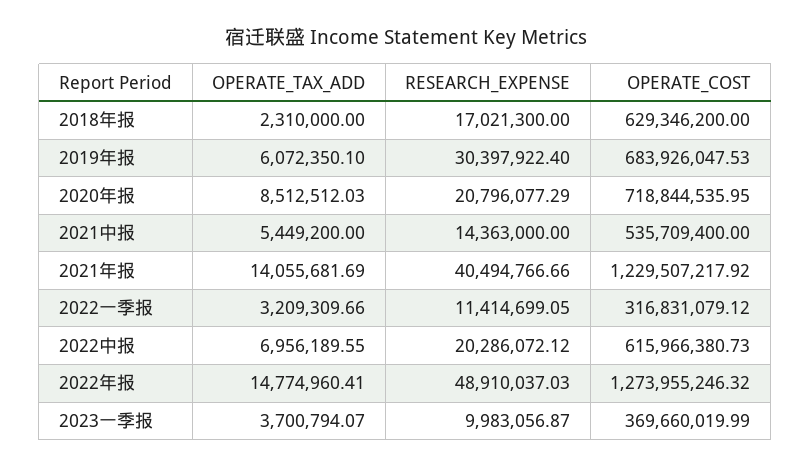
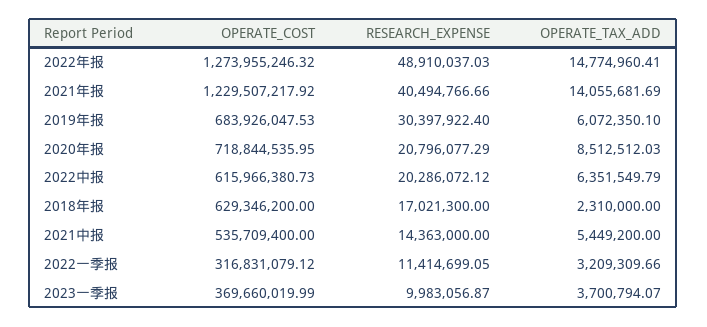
  {
    "OPERATE_TAX_ADD": {
      "2018年报": 2310000,
      "2019年报": 6072350.1,
      "2020年报": 8512512.03,
      "2021中报": 5449200,
      "2021年报": 14055681.69,
      "2022一季报": 3209309.66,
-     "2022中报": 6956189.55,
+     "2022中报": 6351549.79,
      "2022年报": 14774960.41,
      "2023一季报": 3700794.07
    },
    "RESEARCH_EXPENSE": {
      "2018年报": 17021300,
      "2019年报": 30397922.4,
      "2020年报": 20796077.29,
      "2021中报": 14363000,
      "2021年报": 40494766.66,
      "2022一季报": 11414699.05,
      "2022中报": 20286072.12,
      "2022年报": 48910037.03,
      "2023一季报": 9983056.87
    },
    "OPERATE_COST": {
      "2018年报": 629346200,
      "2019年报": 683926047.53,
      "2020年报": 718844535.95,
      "2021中报": 535709400,
      "2021年报": 1229507217.92,
      "2022一季报": 316831079.12,
      "2022中报": 615966380.73,
      "2022年报": 1273955246.32,
      "2023一季报": 369660019.99
    }
  }

